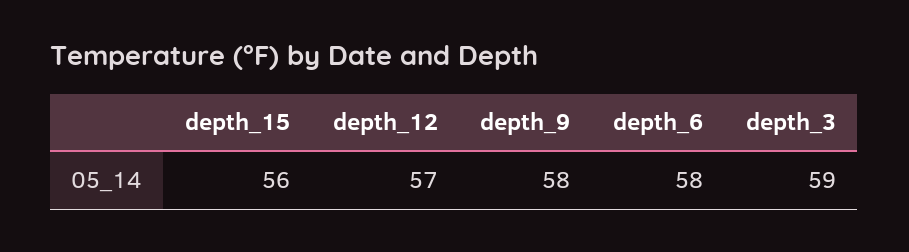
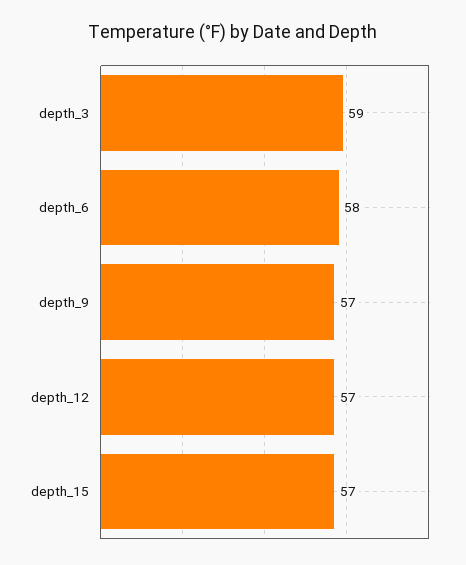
  {
-   "depth_15": 56,
+   "depth_15": 57,
    "depth_12": 57,
-   "depth_9": 58,
+   "depth_9": 57,
    "depth_6": 58,
    "depth_3": 59
  }

